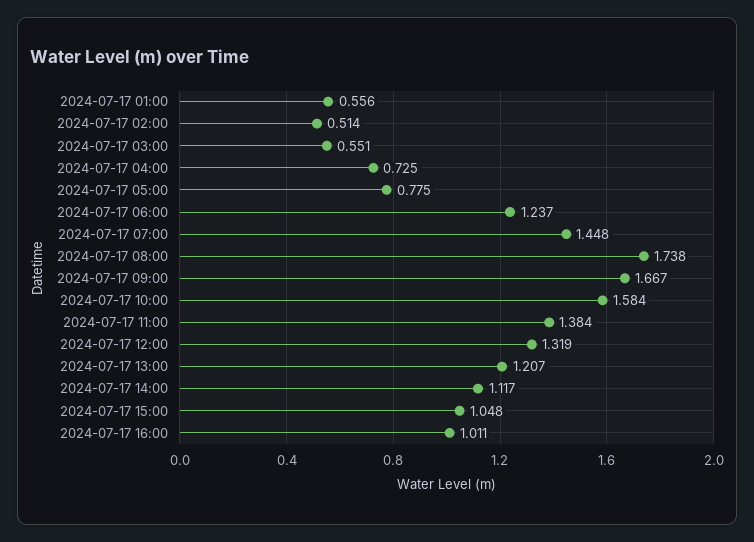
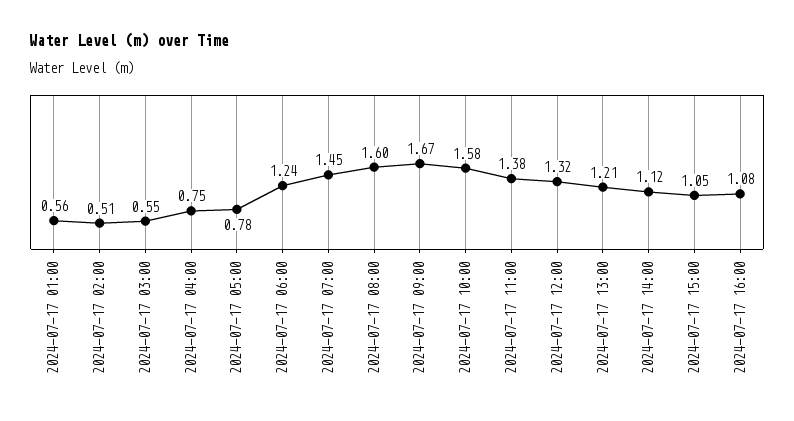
  {
    "2024-07-17 01:00": 0.556,
    "2024-07-17 02:00": 0.514,
    "2024-07-17 03:00": 0.551,
-   "2024-07-17 04:00": 0.725,
+   "2024-07-17 04:00": 0.75,
    "2024-07-17 05:00": 0.775,
    "2024-07-17 06:00": 1.237,
    "2024-07-17 07:00": 1.448,
-   "2024-07-17 08:00": 1.738,
+   "2024-07-17 08:00": 1.6,
    "2024-07-17 09:00": 1.667,
    "2024-07-17 10:00": 1.584,
    "2024-07-17 11:00": 1.384,
    "2024-07-17 12:00": 1.319,
    "2024-07-17 13:00": 1.207,
    "2024-07-17 14:00": 1.117,
    "2024-07-17 15:00": 1.048,
-   "2024-07-17 16:00": 1.011
+   "2024-07-17 16:00": 1.08
  }

